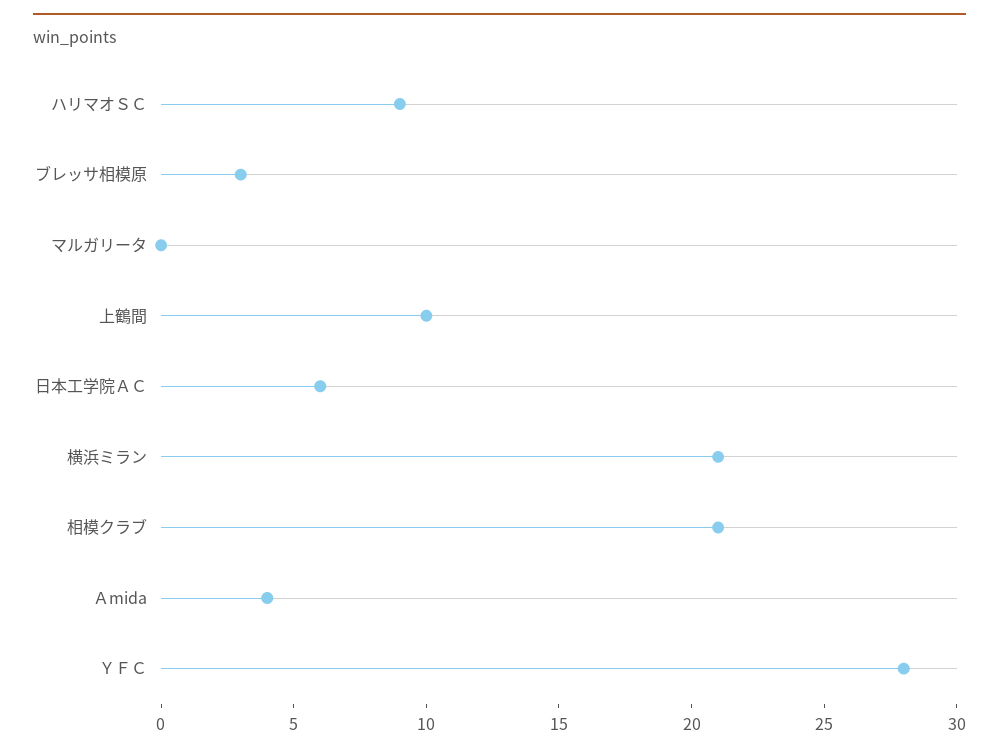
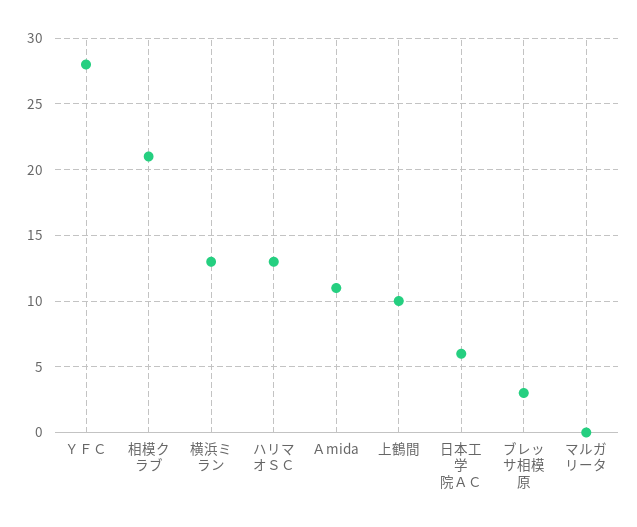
  {
-   "ハリマオＳＣ": 9,
+   "ハリマオＳＣ": 13,
    "ブレッサ相模原": 3,
    "マルガリータ": 0,
    "上鶴間": 10,
    "日本工学院ＡＣ": 6,
-   "横浜ミラン": 21,
+   "横浜ミラン": 13,
    "相模クラブ": 21,
-   "Ａmida": 4,
+   "Ａmida": 11,
    "ＹＦＣ": 28
  }

